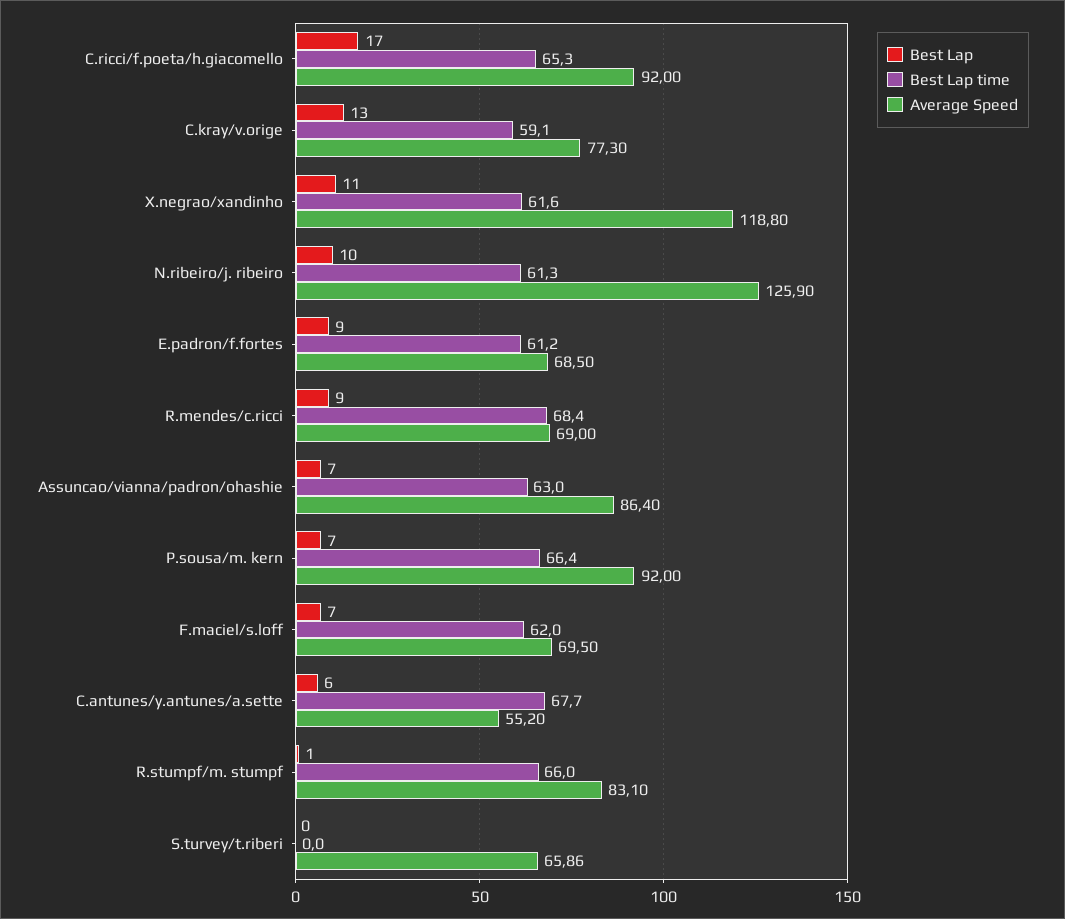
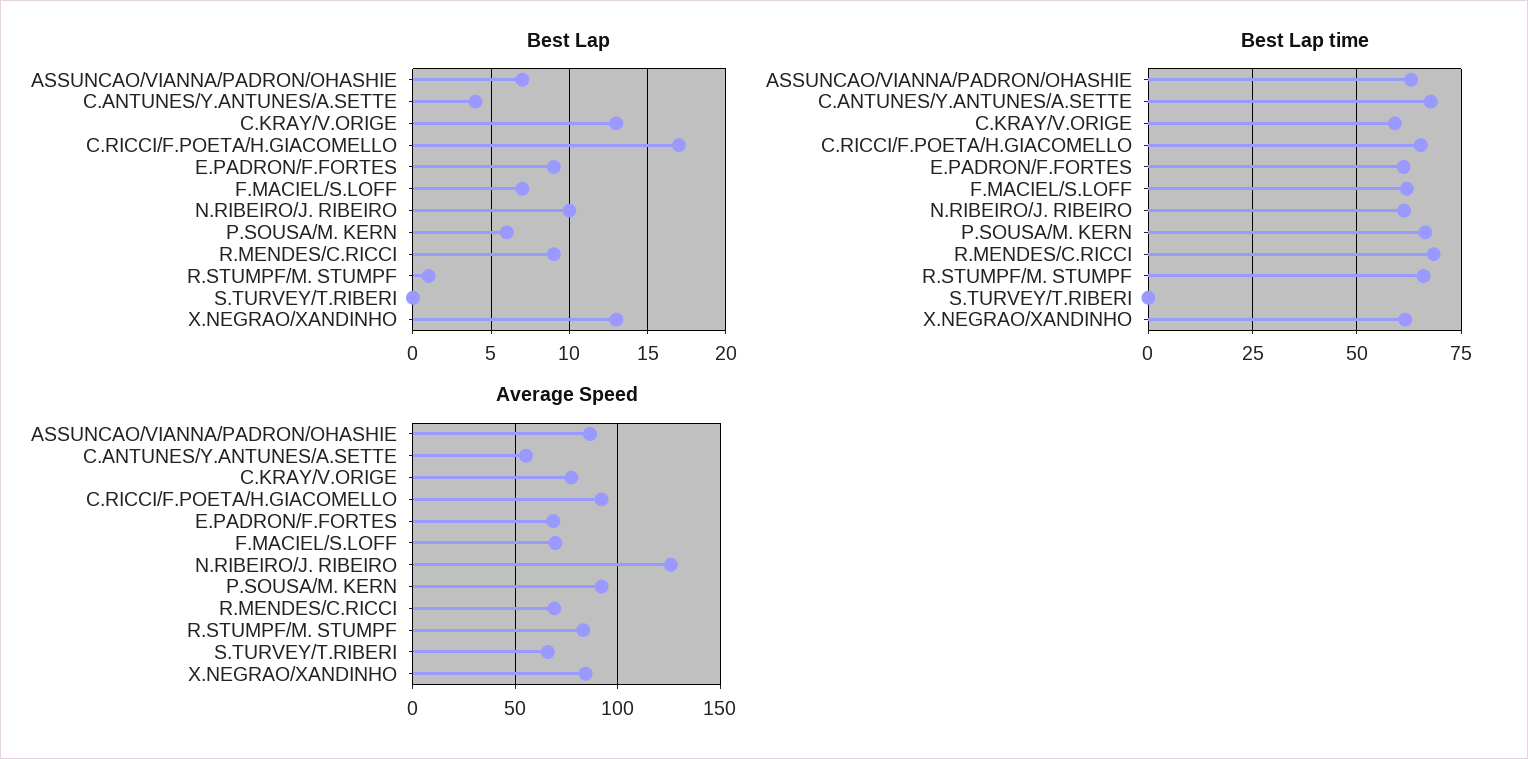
  {
    "Best Lap": {
      "C.ricci/f.poeta/h.giacomello": 17,
      "C.kray/v.orige": 13,
-     "X.negrao/xandinho": 11,
+     "X.negrao/xandinho": 13,
      "N.ribeiro/j. ribeiro": 10,
      "E.padron/f.fortes": 9,
      "R.mendes/c.ricci": 9,
      "Assuncao/vianna/padron/ohashie": 7,
-     "P.sousa/m. kern": 7,
+     "P.sousa/m. kern": 6,
      "F.maciel/s.loff": 7,
-     "C.antunes/y.antunes/a.sette": 6,
+     "C.antunes/y.antunes/a.sette": 4,
      "R.stumpf/m. stumpf": 1,
      "S.turvey/t.riberi": 0
    },
    "Best Lap time": {
      "C.ricci/f.poeta/h.giacomello": 65.3,
      "C.kray/v.orige": 59.1,
      "X.negrao/xandinho": 61.6,
      "N.ribeiro/j. ribeiro": 61.3,
      "E.padron/f.fortes": 61.2,
      "R.mendes/c.ricci": 68.4,
      "Assuncao/vianna/padron/ohashie": 63,
      "P.sousa/m. kern": 66.4,
      "F.maciel/s.loff": 62,
      "C.antunes/y.antunes/a.sette": 67.7,
      "R.stumpf/m. stumpf": 66,
      "S.turvey/t.riberi": 0
    },
    "Average Speed": {
      "C.ricci/f.poeta/h.giacomello": 92,
      "C.kray/v.orige": 77.3,
-     "X.negrao/xandinho": 118.8,
+     "X.negrao/xandinho": 85,
      "N.ribeiro/j. ribeiro": 125.9,
      "E.padron/f.fortes": 68.5,
      "R.mendes/c.ricci": 69,
      "Assuncao/vianna/padron/ohashie": 86.4,
      "P.sousa/m. kern": 92,
      "F.maciel/s.loff": 69.5,
      "C.antunes/y.antunes/a.sette": 55.2,
      "R.stumpf/m. stumpf": 83.1,
      "S.turvey/t.riberi": 65.86
    }
  }

